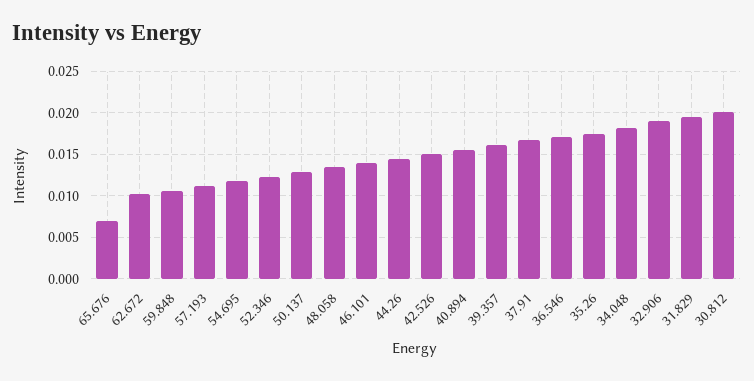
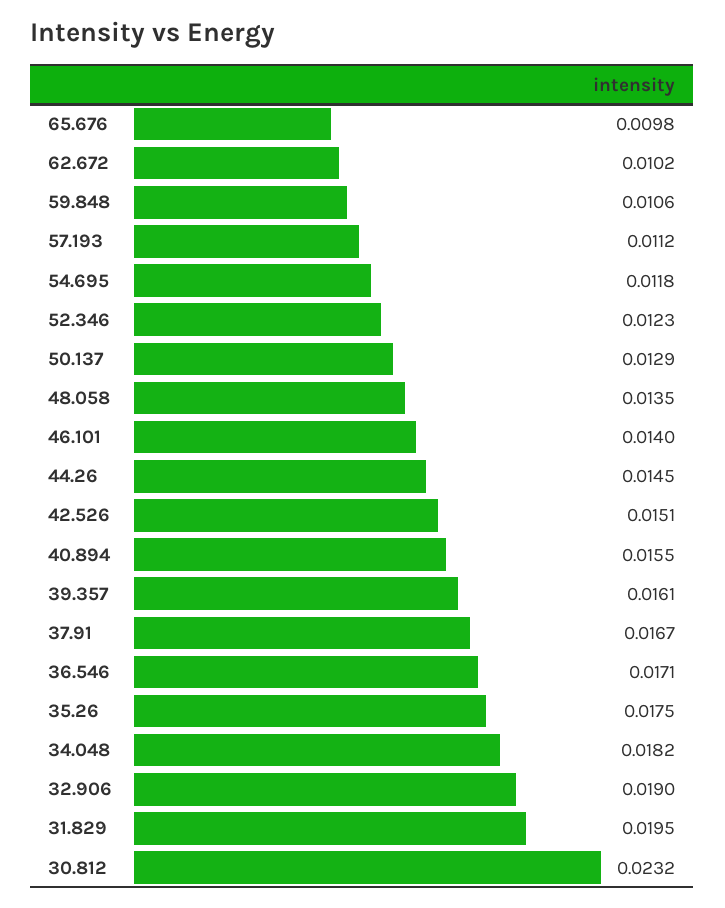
  {
-   "65.676": 0.007,
+   "65.676": 0.0098,
    "62.672": 0.0102,
    "59.848": 0.0106,
    "57.193": 0.0112,
    "54.695": 0.0118,
    "52.346": 0.0123,
    "50.137": 0.0129,
    "48.058": 0.0135,
    "46.101": 0.014,
    "44.26": 0.0145,
    "42.526": 0.0151,
    "40.894": 0.0155,
    "39.357": 0.0161,
    "37.91": 0.0167,
    "36.546": 0.0171,
    "35.26": 0.0175,
    "34.048": 0.0182,
    "32.906": 0.019,
    "31.829": 0.0195,
-   "30.812": 0.02
+   "30.812": 0.0232
  }

